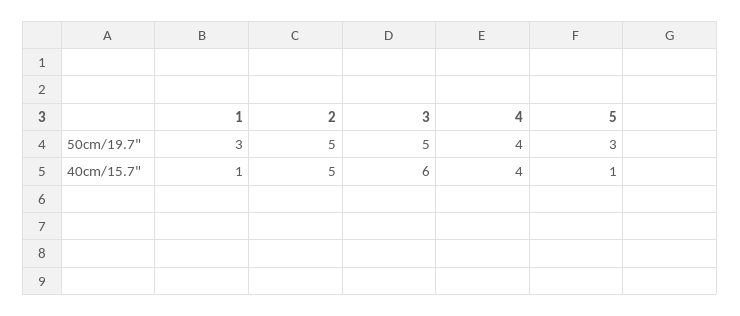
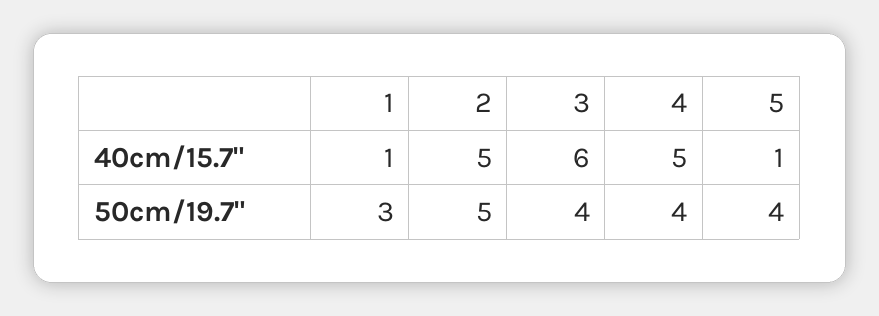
  {
    "1": {
      "50cm/19.7\"": 3,
      "40cm/15.7\"": 1
    },
    "2": {
      "50cm/19.7\"": 5,
      "40cm/15.7\"": 5
    },
    "3": {
-     "50cm/19.7\"": 5,
+     "50cm/19.7\"": 4,
      "40cm/15.7\"": 6
    },
    "4": {
      "50cm/19.7\"": 4,
-     "40cm/15.7\"": 4
+     "40cm/15.7\"": 5
    },
    "5": {
-     "50cm/19.7\"": 3,
+     "50cm/19.7\"": 4,
      "40cm/15.7\"": 1
    }
  }

